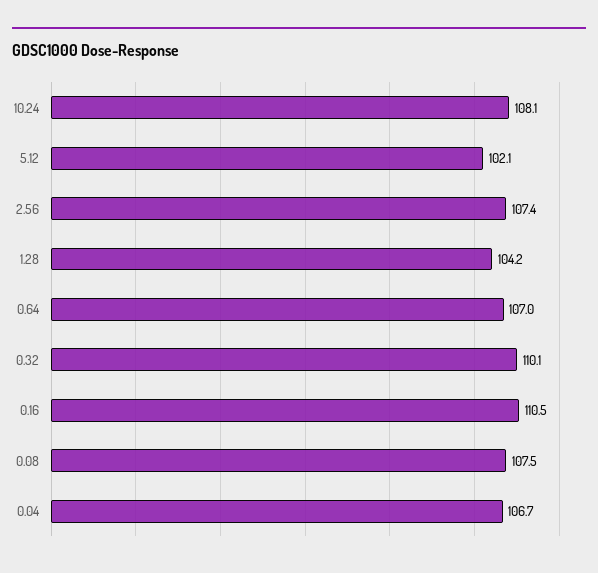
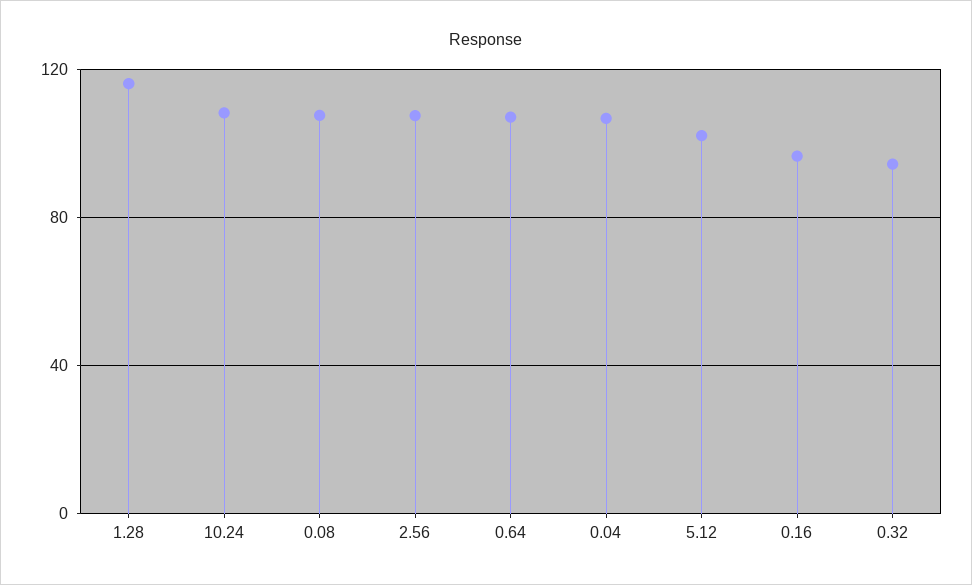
  {
    "10.24": 108.1,
    "5.12": 102.1,
    "2.56": 107.4,
-   "1.28": 104.2,
+   "1.28": 115,
    "0.64": 107,
-   "0.32": 110.1,
+   "0.32": 95,
-   "0.16": 110.5,
+   "0.16": 95,
    "0.08": 107.5,
    "0.04": 106.7
  }

